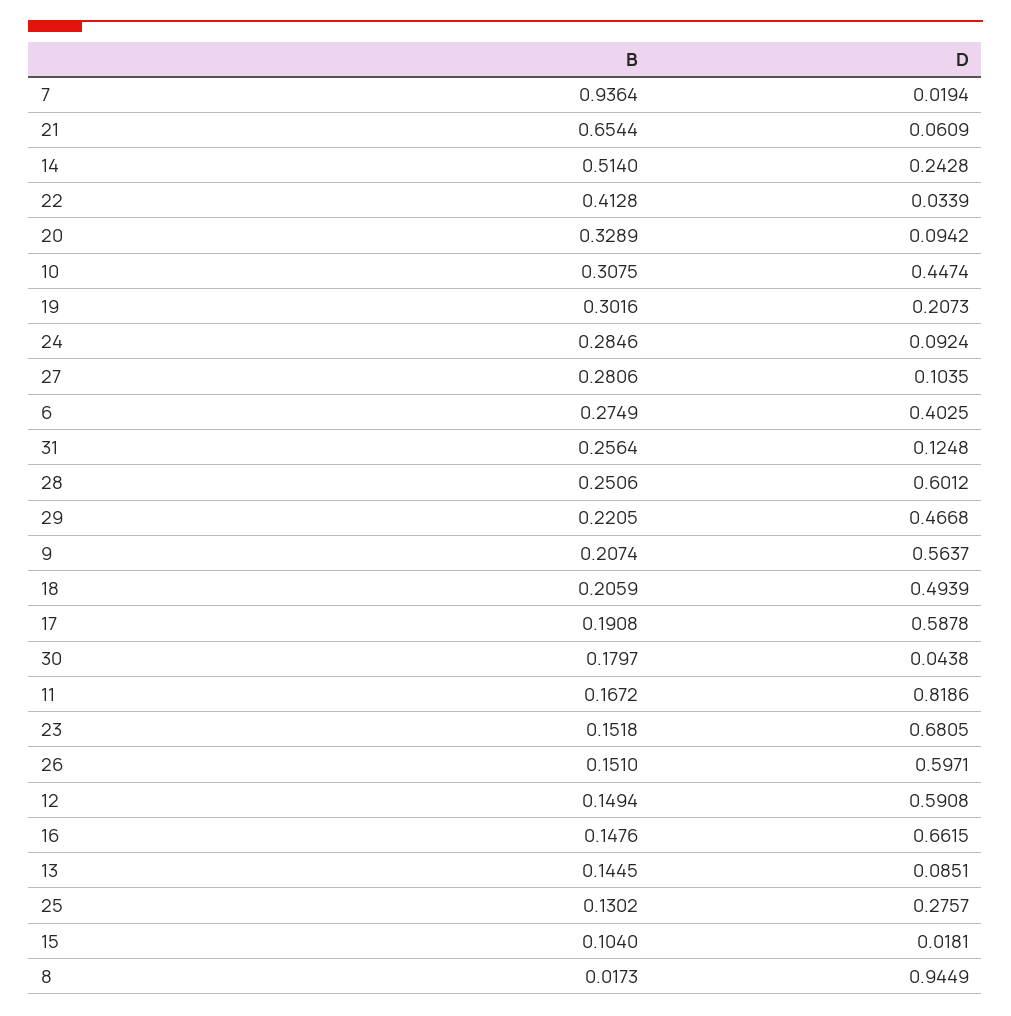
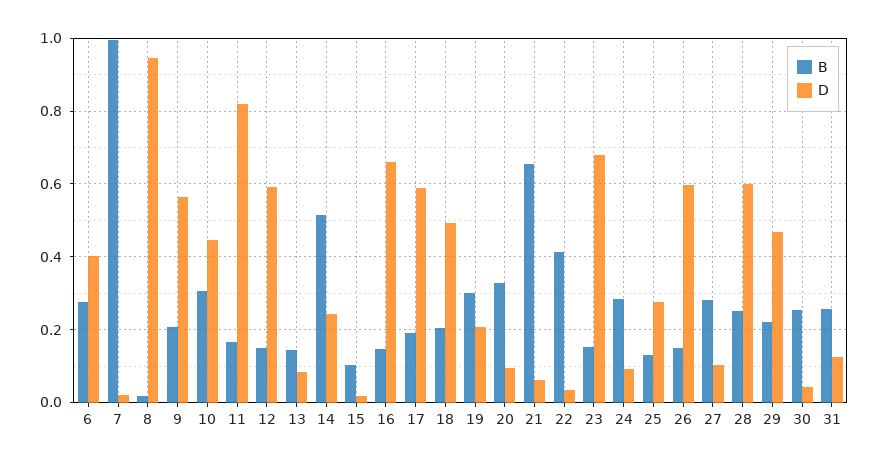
  {
    "B": {
-     "7": 0.9364,
+     "7": 1,
      "21": 0.6544,
      "14": 0.514,
      "22": 0.4128,
      "20": 0.3289,
      "10": 0.3075,
      "19": 0.3016,
      "24": 0.2846,
      "27": 0.2806,
      "6": 0.2749,
      "31": 0.2564,
      "28": 0.2506,
      "29": 0.2205,
      "9": 0.2074,
      "18": 0.2059,
      "17": 0.1908,
-     "30": 0.1797,
+     "30": 0.26,
      "11": 0.1672,
      "23": 0.1518,
      "26": 0.151,
      "12": 0.1494,
      "16": 0.1476,
      "13": 0.1445,
      "25": 0.1302,
      "15": 0.104,
      "8": 0.0173
    },
    "D": {
      "7": 0.0194,
      "21": 0.0609,
      "14": 0.2428,
      "22": 0.0339,
      "20": 0.0942,
      "10": 0.4474,
      "19": 0.2073,
      "24": 0.0924,
      "27": 0.1035,
      "6": 0.4025,
      "31": 0.1248,
      "28": 0.6012,
      "29": 0.4668,
      "9": 0.5637,
      "18": 0.4939,
      "17": 0.5878,
      "30": 0.0438,
      "11": 0.8186,
      "23": 0.6805,
      "26": 0.5971,
      "12": 0.5908,
      "16": 0.6615,
      "13": 0.0851,
      "25": 0.2757,
      "15": 0.0181,
      "8": 0.9449
    }
  }

